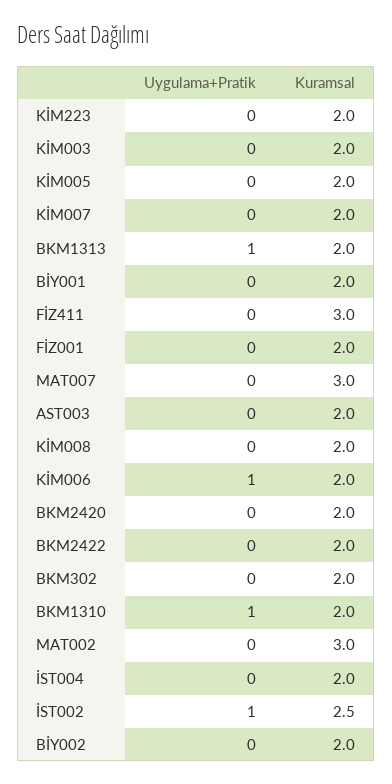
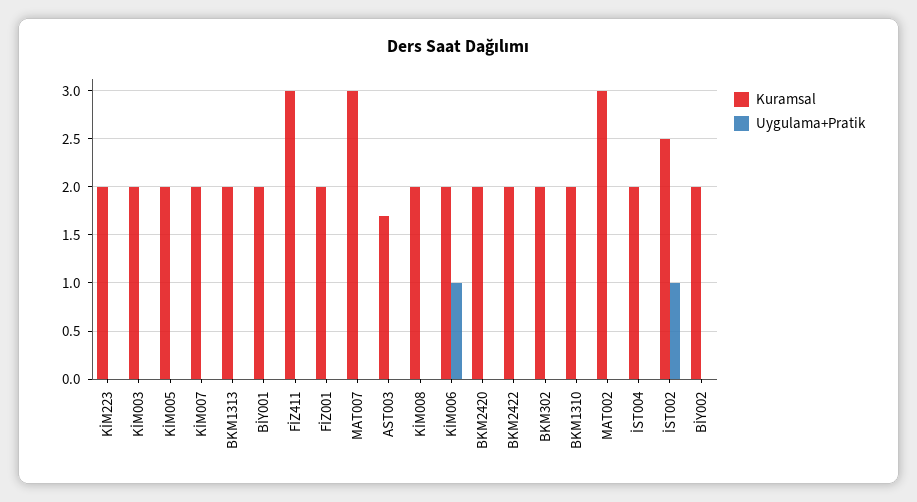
  {
    "Uygulama+Pratik": {
      "KİM223": 0,
      "KİM003": 0,
      "KİM005": 0,
      "KİM007": 0,
-     "BKM1313": 1,
+     "BKM1313": 0,
      "BİY001": 0,
      "FİZ411": 0,
      "FİZ001": 0,
      "MAT007": 0,
      "AST003": 0,
      "KİM008": 0,
      "KİM006": 1,
      "BKM2420": 0,
      "BKM2422": 0,
      "BKM302": 0,
-     "BKM1310": 1,
+     "BKM1310": 0,
      "MAT002": 0,
      "İST004": 0,
      "İST002": 1,
      "BİY002": 0
    },
    "Kuramsal": {
      "KİM223": 2,
      "KİM003": 2,
      "KİM005": 2,
      "KİM007": 2,
      "BKM1313": 2,
      "BİY001": 2,
      "FİZ411": 3,
      "FİZ001": 2,
      "MAT007": 3,
-     "AST003": 2,
+     "AST003": 1.7,
      "KİM008": 2,
      "KİM006": 2,
      "BKM2420": 2,
      "BKM2422": 2,
      "BKM302": 2,
      "BKM1310": 2,
      "MAT002": 3,
      "İST004": 2,
      "İST002": 2.5,
      "BİY002": 2
    }
  }

